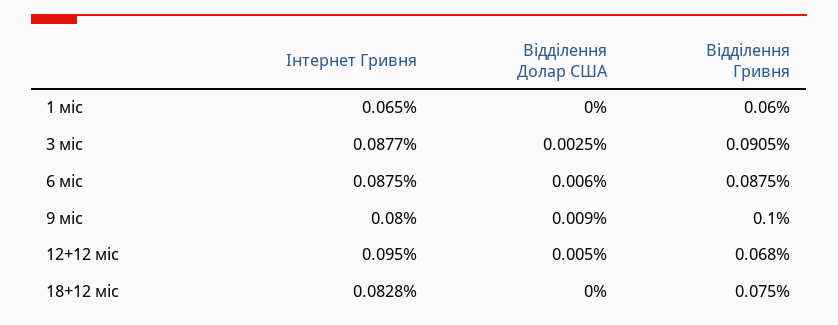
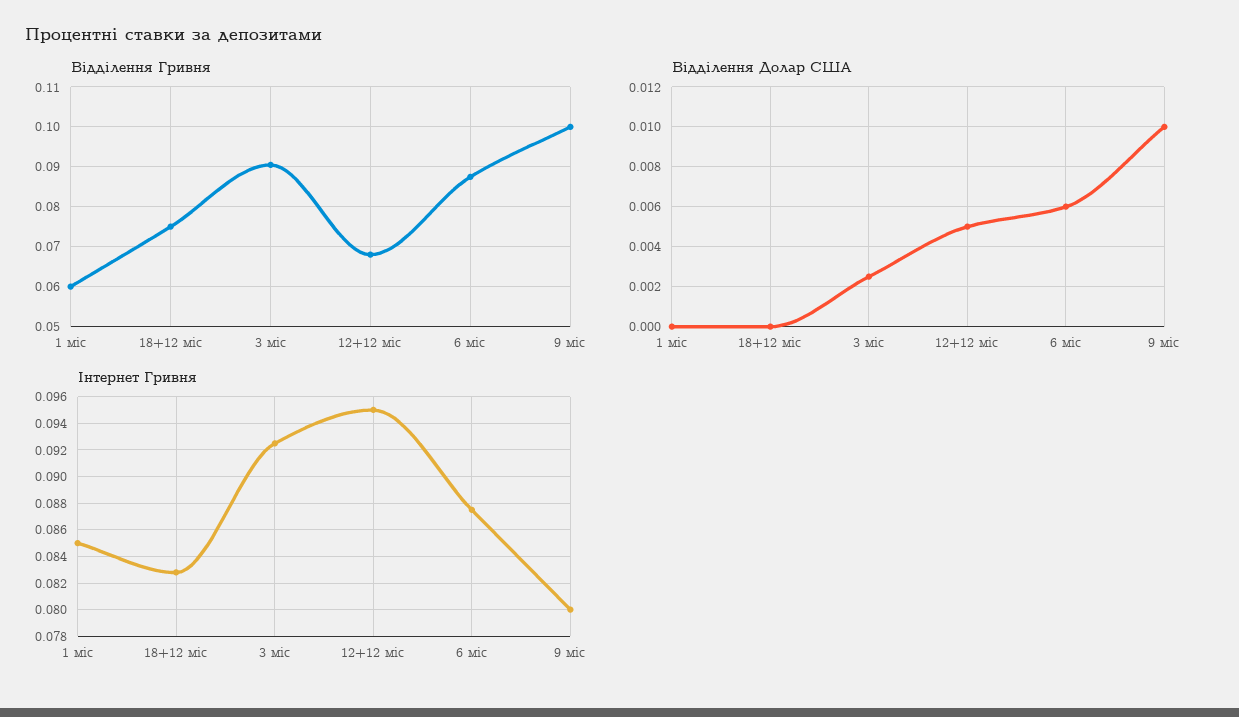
  {
    "Інтернет Гривня": {
-     "1 міс": 0.065,
+     "1 міс": 0.085,
-     "3 міс": 0.0877,
+     "3 міс": 0.0925,
      "6 міс": 0.0875,
      "9 міс": 0.08,
      "12+12 міс": 0.095,
      "18+12 міс": 0.0828
    },
    "Відділення Долар США": {
      "1 міс": 0,
      "3 міс": 0.0025,
      "6 міс": 0.006,
-     "9 міс": 0.009,
+     "9 міс": 0.01,
      "12+12 міс": 0.005,
      "18+12 міс": 0
    },
    "Відділення Гривня": {
      "1 міс": 0.06,
      "3 міс": 0.0905,
      "6 міс": 0.0875,
      "9 міс": 0.1,
      "12+12 міс": 0.068,
      "18+12 міс": 0.075
    }
  }

